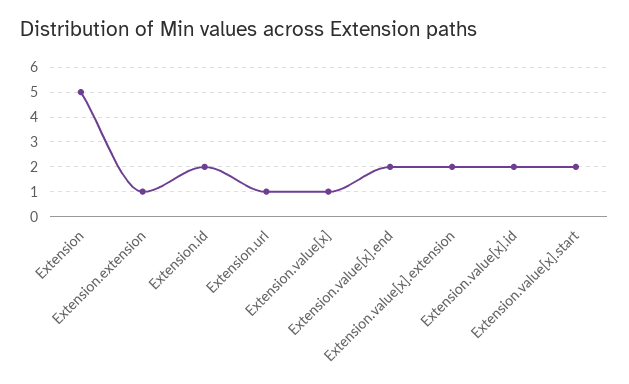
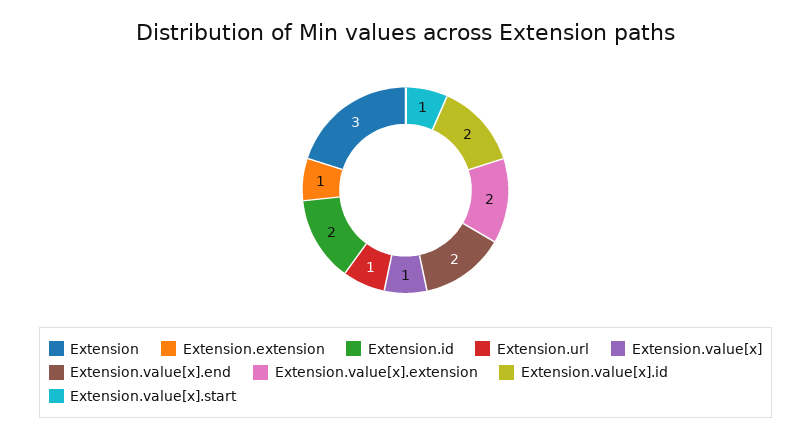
  {
-   "Extension": 5,
+   "Extension": 3,
    "Extension.extension": 1,
    "Extension.id": 2,
    "Extension.url": 1,
    "Extension.value[x]": 1,
    "Extension.value[x].end": 2,
    "Extension.value[x].extension": 2,
    "Extension.value[x].id": 2,
-   "Extension.value[x].start": 2
+   "Extension.value[x].start": 1
  }

